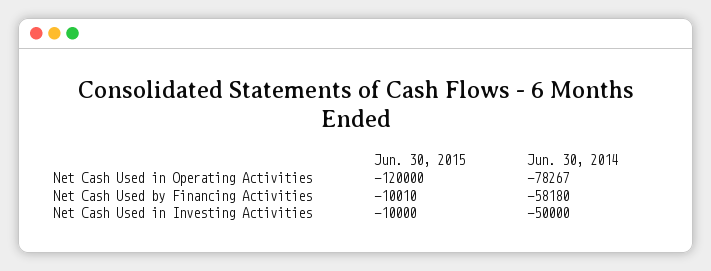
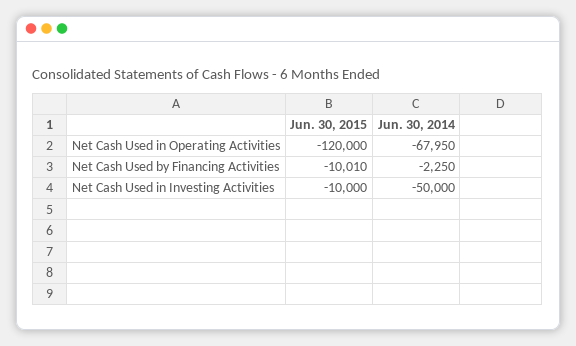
  {
    "Jun. 30, 2015": {
      "Net Cash Used in Operating Activities": -120000,
      "Net Cash Used by Financing Activities": -10010,
      "Net Cash Used in Investing Activities": -10000
    },
    "Jun. 30, 2014": {
-     "Net Cash Used in Operating Activities": -78267,
+     "Net Cash Used in Operating Activities": -67950,
-     "Net Cash Used by Financing Activities": -58180,
+     "Net Cash Used by Financing Activities": -2250,
      "Net Cash Used in Investing Activities": -50000
    }
  }

